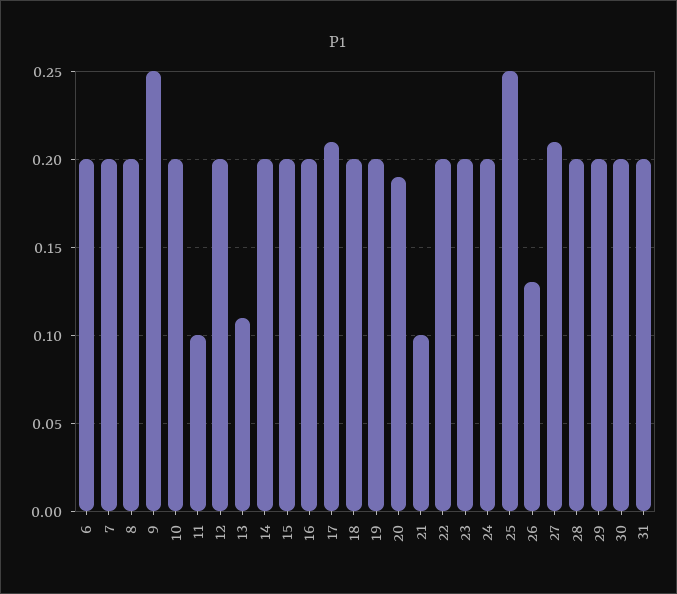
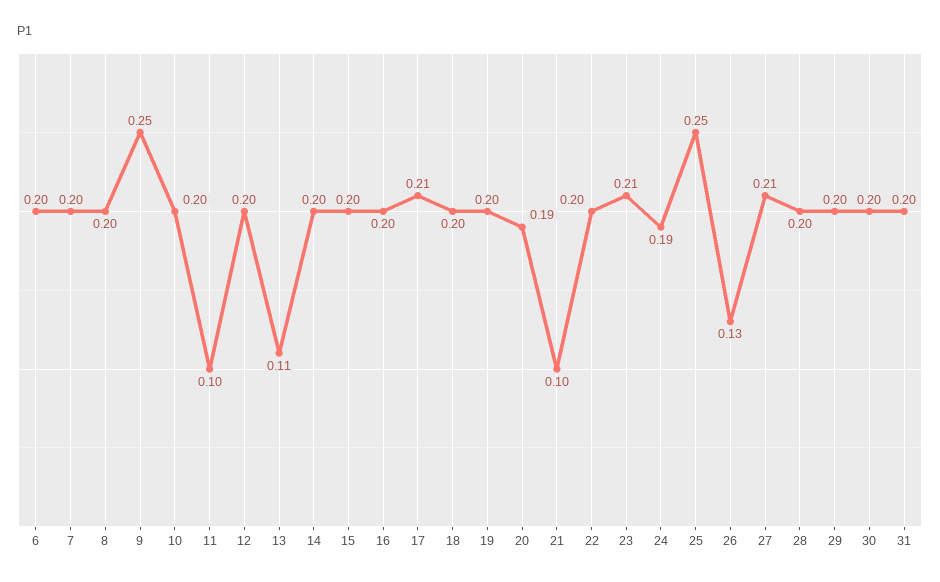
  {
    "6": 0.2,
    "7": 0.2,
    "8": 0.2,
    "9": 0.25,
    "10": 0.2,
    "11": 0.1,
    "12": 0.2,
    "13": 0.11,
    "14": 0.2,
    "15": 0.2,
    "16": 0.2,
    "17": 0.21,
    "18": 0.2,
    "19": 0.2,
    "20": 0.19,
    "21": 0.1,
    "22": 0.2,
-   "23": 0.2,
+   "23": 0.21,
-   "24": 0.2,
+   "24": 0.19,
    "25": 0.25,
    "26": 0.13,
    "27": 0.21,
    "28": 0.2,
    "29": 0.2,
    "30": 0.2,
    "31": 0.2
  }

